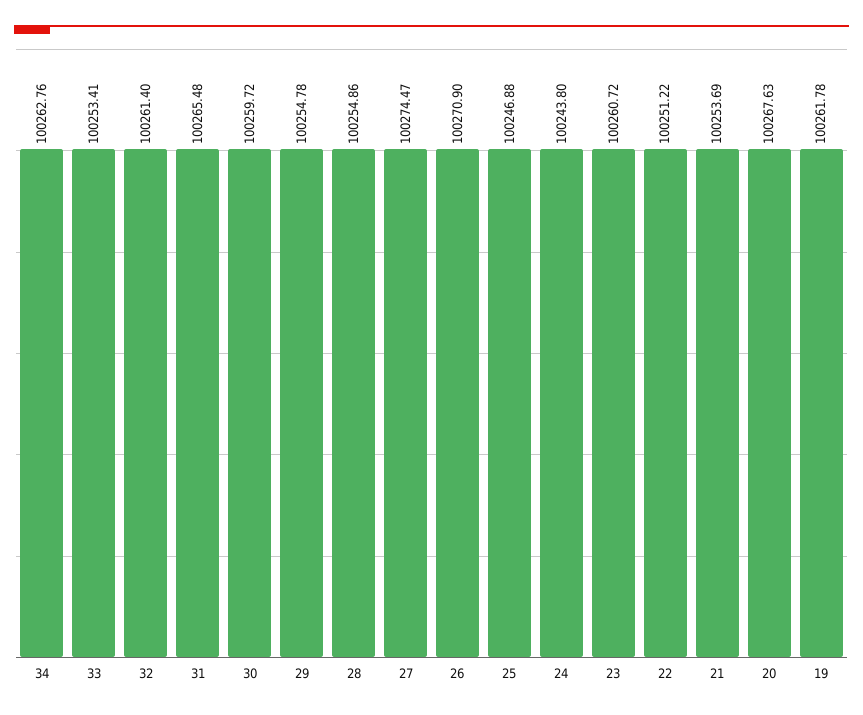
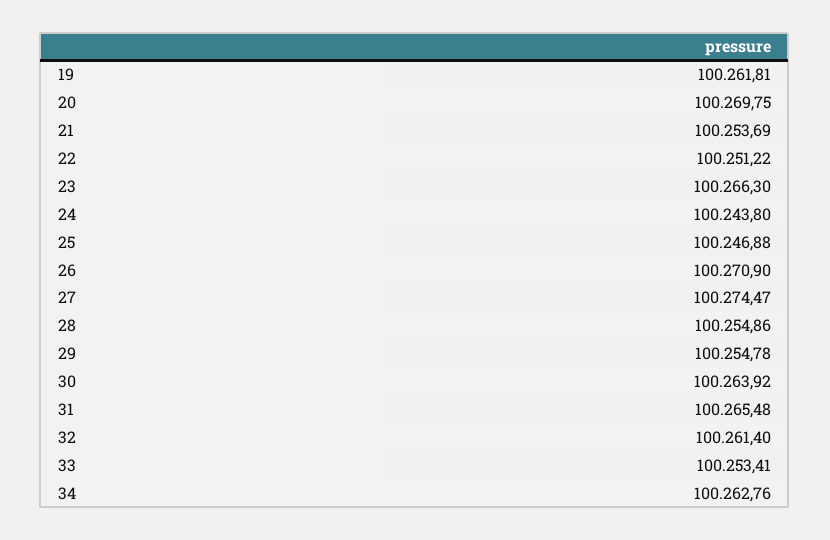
  {
    "34": 100262.76,
    "33": 100253.41,
    "32": 100261.4,
    "31": 100265.48,
-   "30": 100259.72,
+   "30": 100263.92,
    "29": 100254.78,
    "28": 100254.86,
    "27": 100274.47,
    "26": 100270.9,
    "25": 100246.88,
    "24": 100243.8,
-   "23": 100260.72,
+   "23": 100266.3,
    "22": 100251.22,
    "21": 100253.69,
-   "20": 100267.63,
+   "20": 100269.75,
-   "19": 100261.78
+   "19": 100261.81
  }

